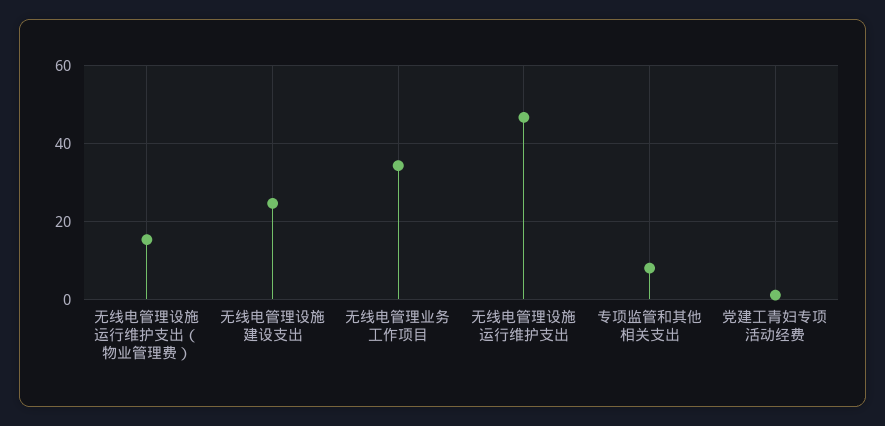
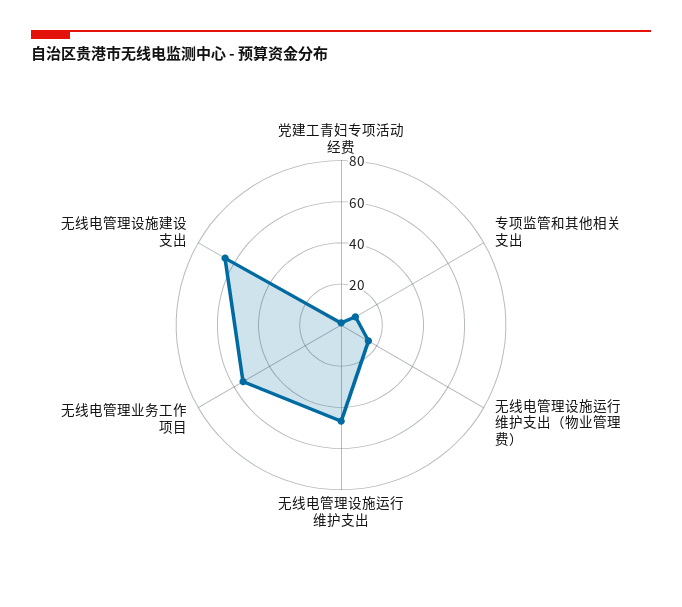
  {
    "无线电管理设施运行维护支出（物业管理费）": 16,
-   "无线电管理设施建设支出": 24,
+   "无线电管理设施建设支出": 65,
-   "无线电管理业务工作项目": 34,
+   "无线电管理业务工作项目": 55,
    "无线电管理设施运行维护支出": 46,
    "专项监管和其他相关支出": 8,
    "党建工青妇专项活动经费": 2
  }

